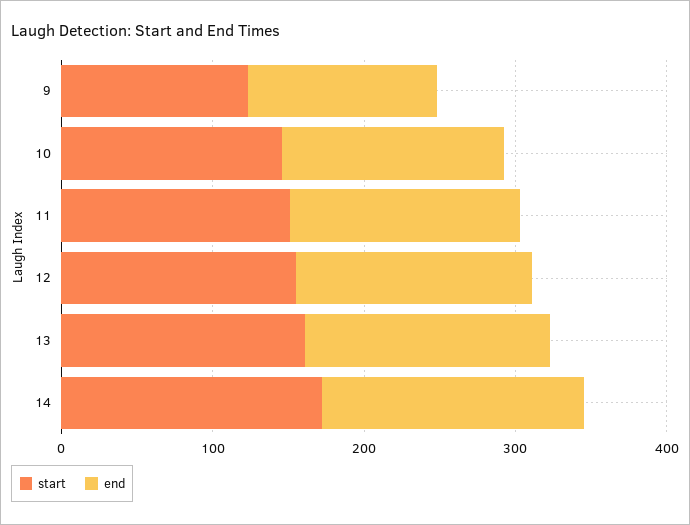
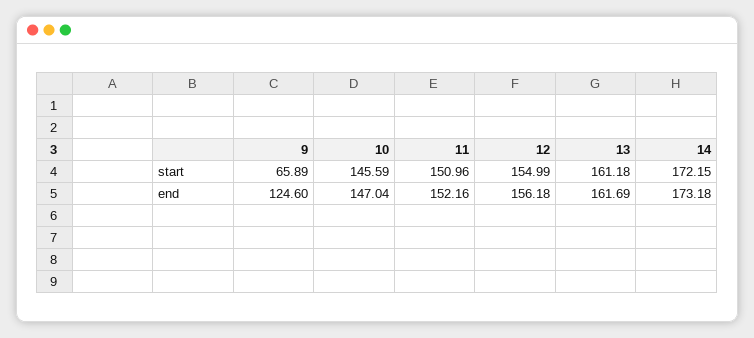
  {
    "start": {
-     "9": 120,
+     "9": 65.89,
      "10": 145.59,
      "11": 150.96,
      "12": 154.99,
      "13": 161.18,
      "14": 172.15
    },
    "end": {
      "9": 124.6,
      "10": 147.04,
      "11": 152.16,
      "12": 156.18,
      "13": 161.69,
      "14": 173.18
    }
  }

